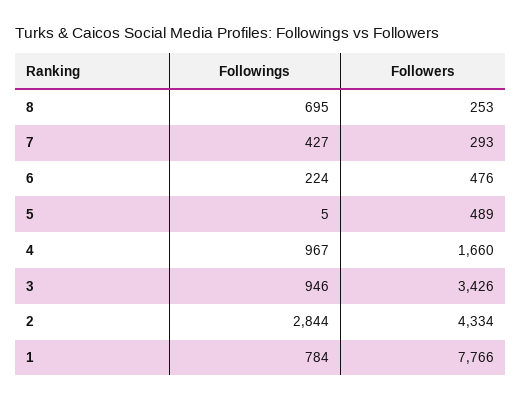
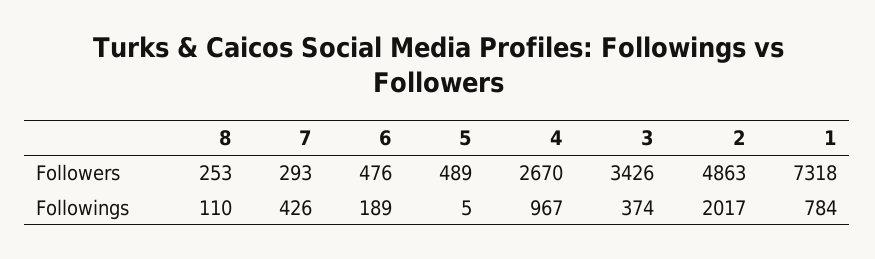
  {
    "Followings": {
-     "8": 695,
+     "8": 110,
-     "7": 427,
+     "7": 426,
-     "6": 224,
+     "6": 189,
      "5": 5,
      "4": 967,
-     "3": 946,
+     "3": 374,
-     "2": 2844,
+     "2": 2017,
      "1": 784
    },
    "Followers": {
      "8": 253,
      "7": 293,
      "6": 476,
      "5": 489,
-     "4": 1660,
+     "4": 2670,
      "3": 3426,
-     "2": 4334,
+     "2": 4863,
-     "1": 7766
+     "1": 7318
    }
  }

